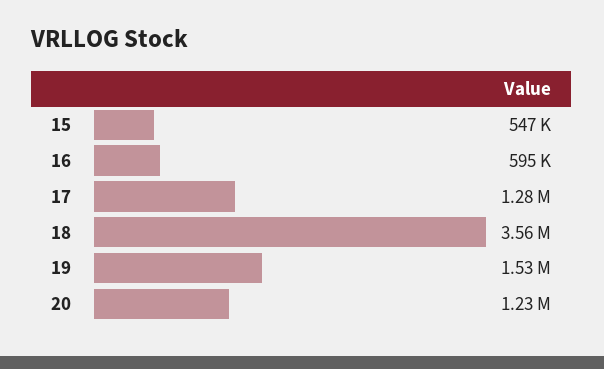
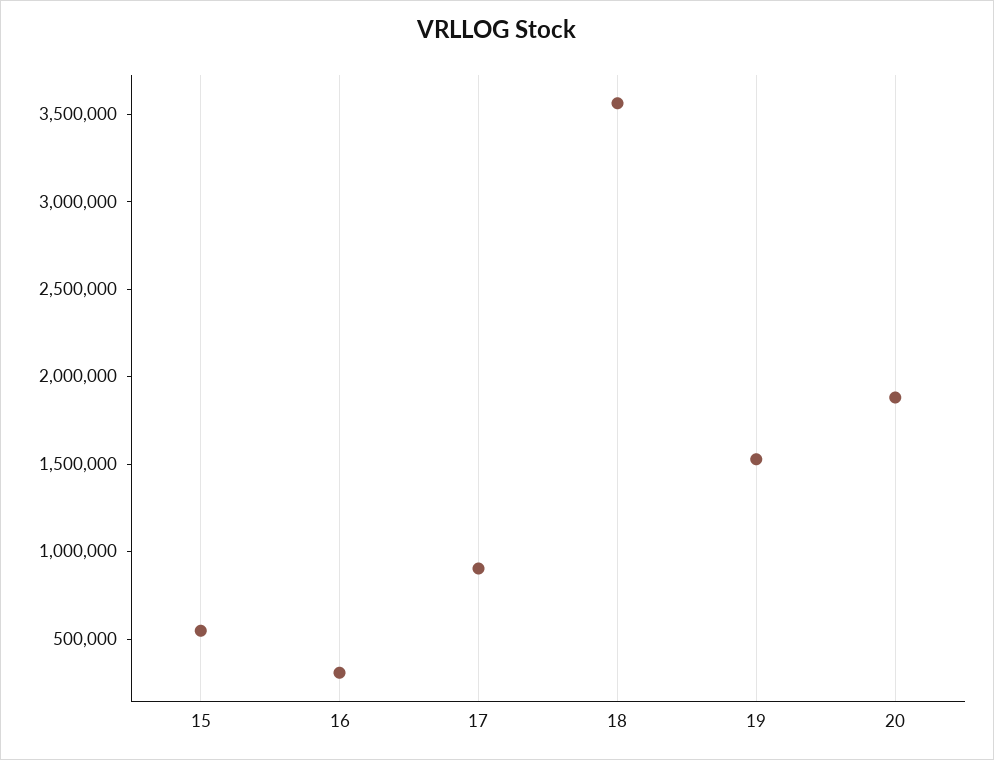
  {
    "15": 547000,
-   "16": 595000,
+   "16": 300000,
-   "17": 1280000,
+   "17": 900000,
    "18": 3560000,
    "19": 1530000,
-   "20": 1230000
+   "20": 1900000
  }

